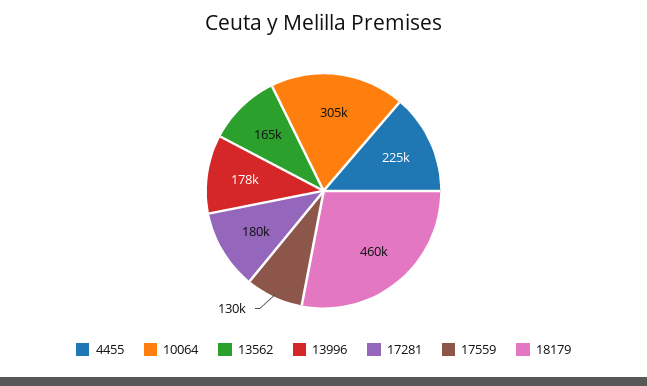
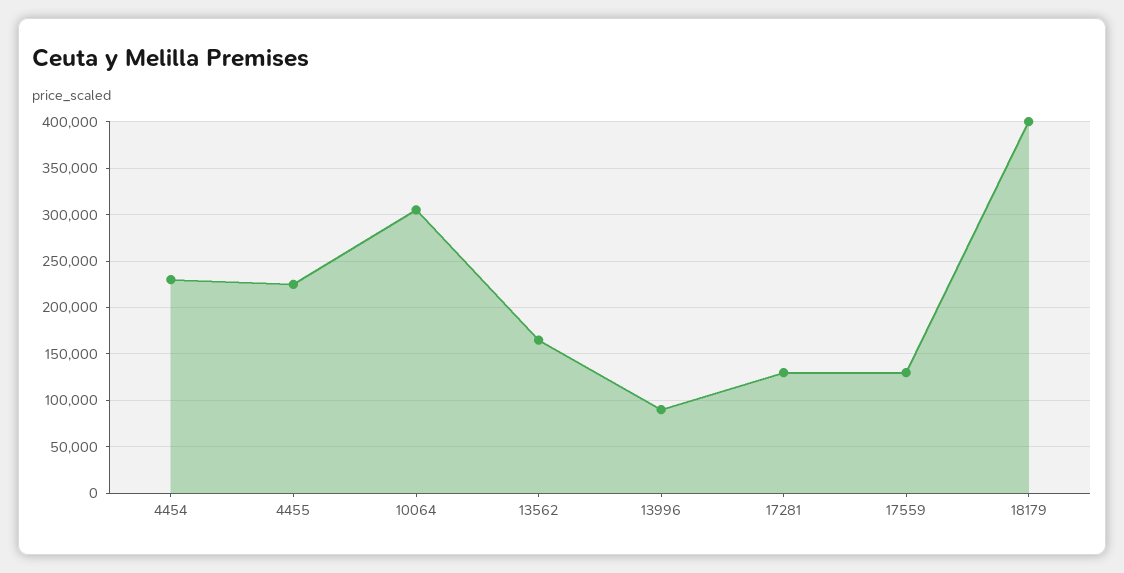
  {
    "4455": 225000,
    "10064": 305000,
    "13562": 165000,
-   "13996": 178000,
+   "13996": 90000,
-   "17281": 180000,
+   "17281": 130000,
    "17559": 130000,
-   "18179": 460000
+   "18179": 400000,
+   "4454": 230000
  }

